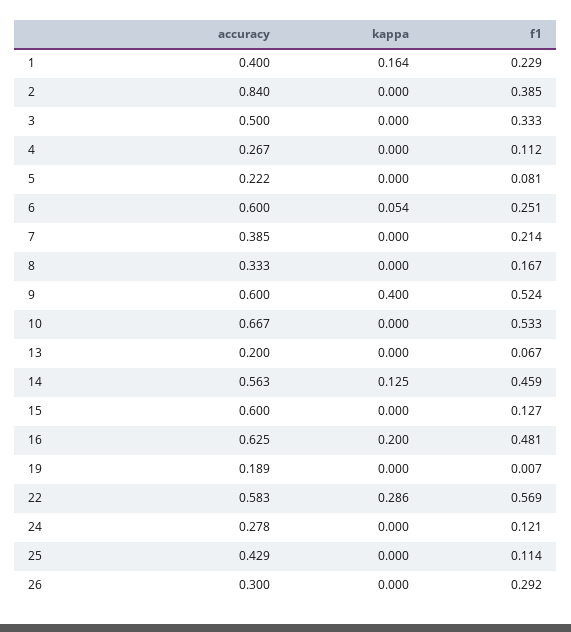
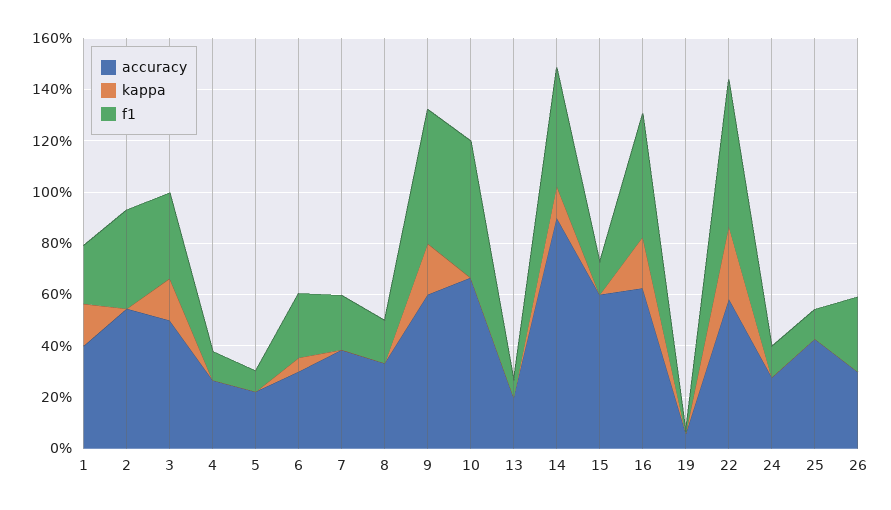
  {
    "accuracy": {
      "1": 0.4,
-     "2": 0.84,
+     "2": 0.55,
      "3": 0.5,
      "4": 0.267,
      "5": 0.222,
-     "6": 0.6,
+     "6": 0.3,
      "7": 0.385,
      "8": 0.333,
      "9": 0.6,
      "10": 0.667,
      "13": 0.2,
-     "14": 0.563,
+     "14": 0.9,
      "15": 0.6,
      "16": 0.625,
-     "19": 0.189,
+     "19": 0.05,
      "22": 0.583,
      "24": 0.278,
      "25": 0.429,
      "26": 0.3
    },
    "kappa": {
      "1": 0.164,
      "2": 0,
-     "3": 0,
+     "3": 0.15,
      "4": 0,
      "5": 0,
      "6": 0.054,
      "7": 0,
      "8": 0,
-     "9": 0.4,
+     "9": 0.2,
      "10": 0,
      "13": 0,
      "14": 0.125,
      "15": 0,
      "16": 0.2,
      "19": 0,
      "22": 0.286,
      "24": 0,
      "25": 0,
      "26": 0
    },
    "f1": {
      "1": 0.229,
      "2": 0.385,
      "3": 0.333,
      "4": 0.112,
      "5": 0.081,
      "6": 0.251,
      "7": 0.214,
      "8": 0.167,
      "9": 0.524,
      "10": 0.533,
      "13": 0.067,
      "14": 0.459,
      "15": 0.127,
      "16": 0.481,
      "19": 0.007,
      "22": 0.569,
      "24": 0.121,
      "25": 0.114,
      "26": 0.292
    }
  }

